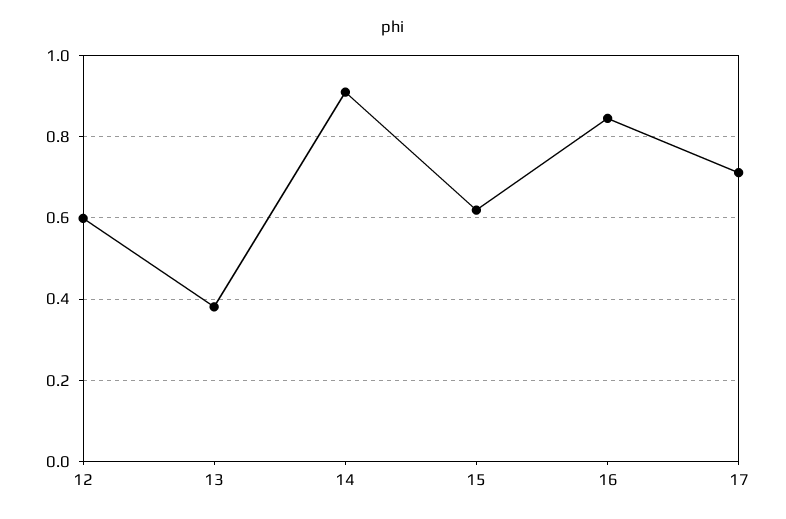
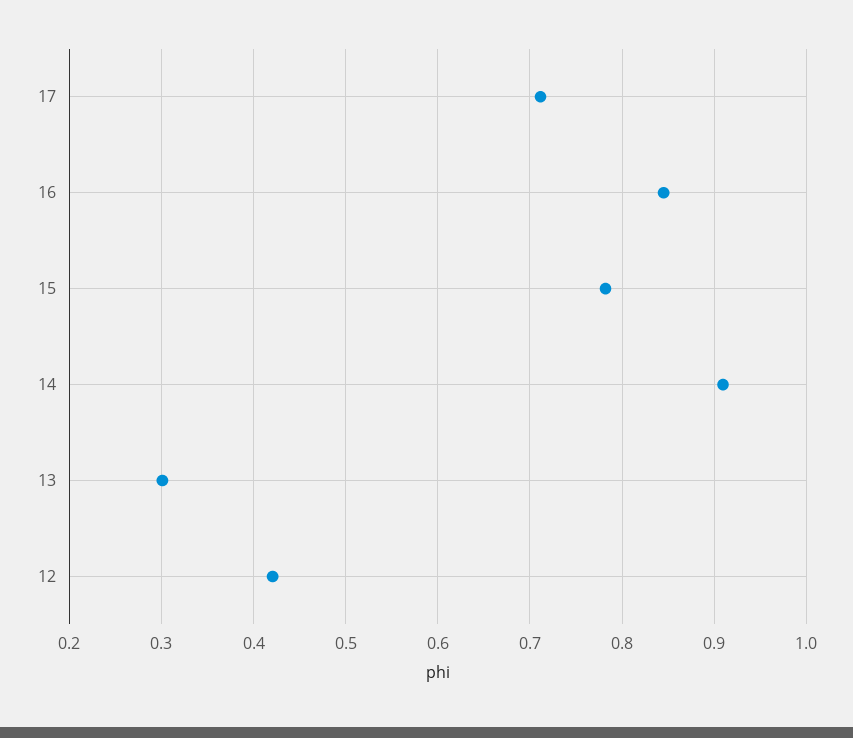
  {
-   "12": 0.6,
+   "12": 0.42,
-   "13": 0.38,
+   "13": 0.3,
    "14": 0.91,
-   "15": 0.62,
+   "15": 0.78,
    "16": 0.85,
    "17": 0.71
  }

